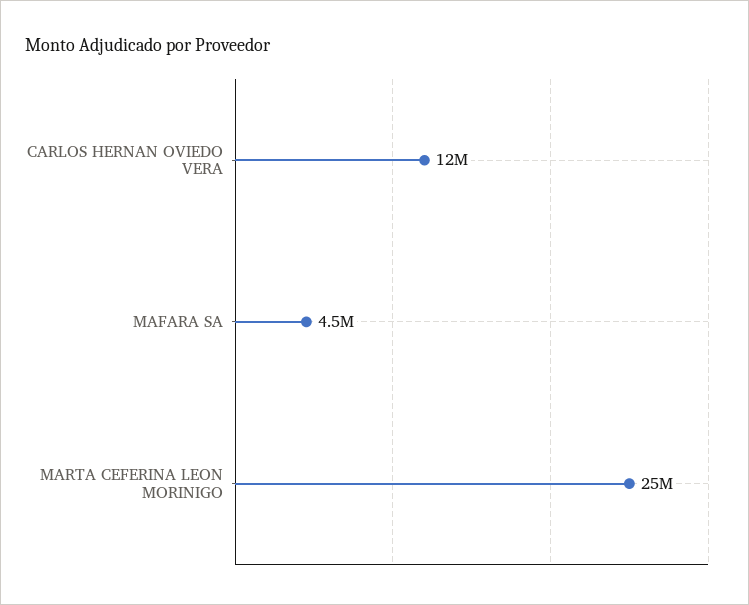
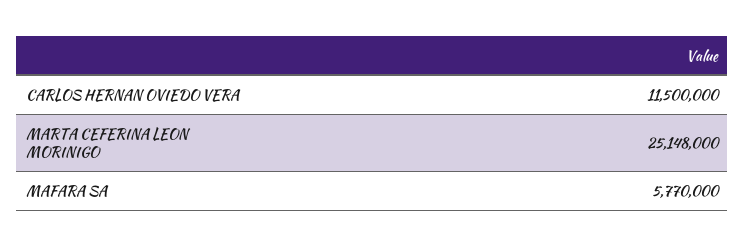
  {
    "CARLOS HERNAN OVIEDO VERA": 11500000,
-   "MAFARA SA": 4500000,
+   "MAFARA SA": 5770000,
    "MARTA CEFERINA LEON MORINIGO": 25148000
  }

